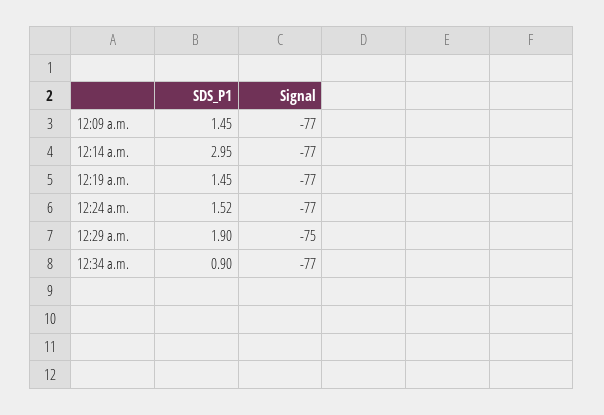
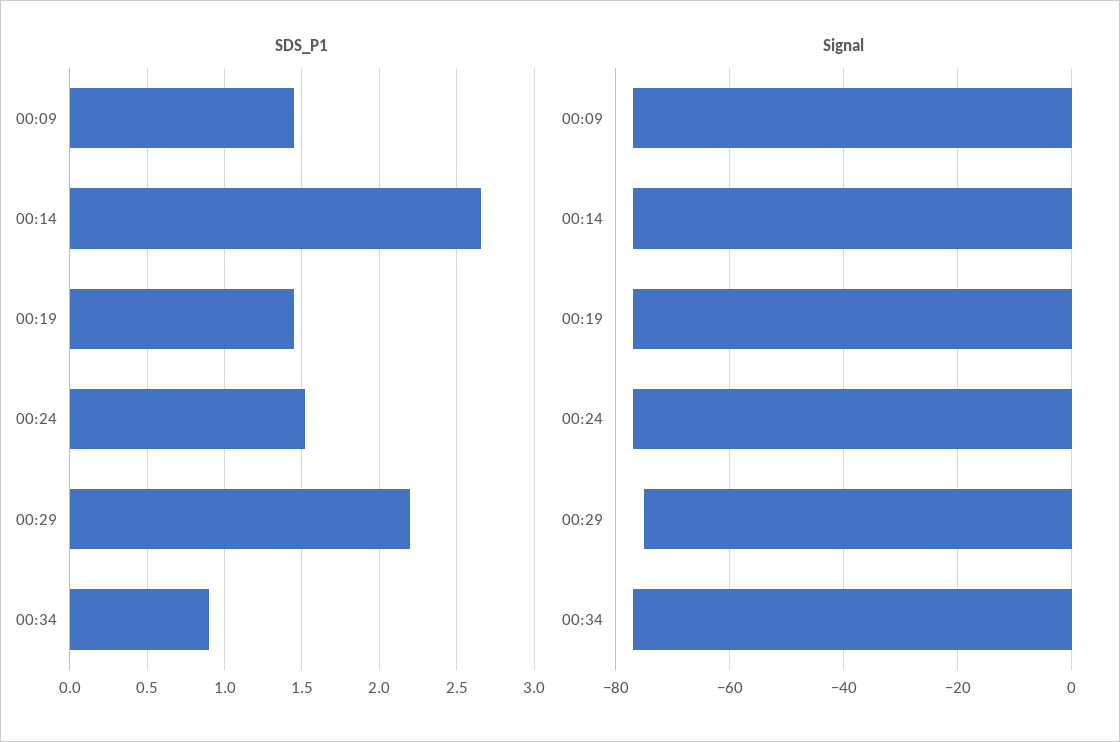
  {
    "SDS_P1": {
      "12:09 a.m.": 1.45,
-     "12:14 a.m.": 2.95,
+     "12:14 a.m.": 2.65,
      "12:19 a.m.": 1.45,
      "12:24 a.m.": 1.52,
-     "12:29 a.m.": 1.9,
+     "12:29 a.m.": 2.2,
      "12:34 a.m.": 0.9
    },
    "Signal": {
      "12:09 a.m.": -77,
      "12:14 a.m.": -77,
      "12:19 a.m.": -77,
      "12:24 a.m.": -77,
      "12:29 a.m.": -75,
      "12:34 a.m.": -77
    }
  }

